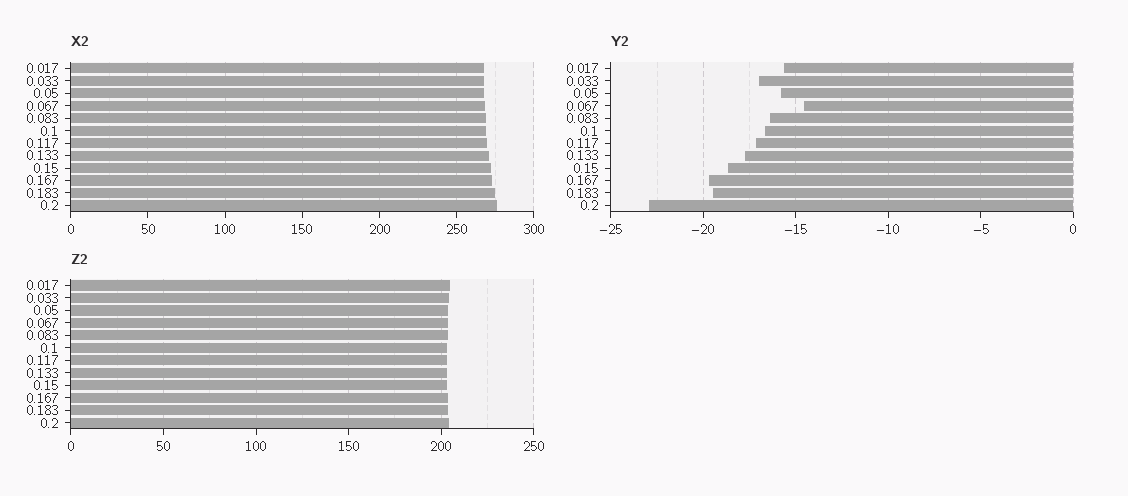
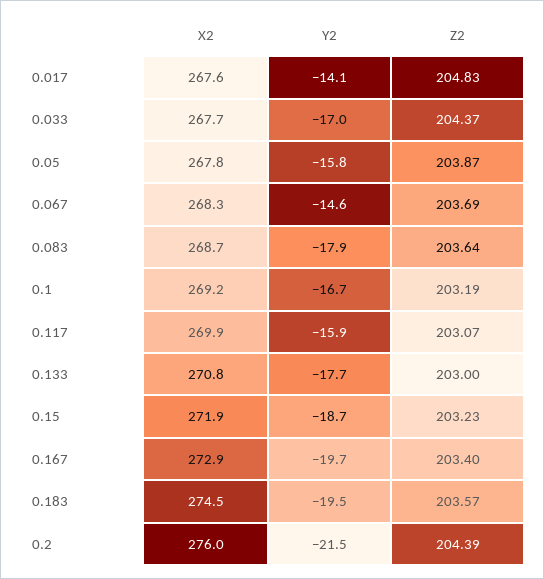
  {
    "X2": {
      "0.017": 267.6,
      "0.033": 267.7,
      "0.05": 267.8,
      "0.067": 268.3,
      "0.083": 268.7,
      "0.1": 269.2,
      "0.117": 269.9,
      "0.133": 270.8,
      "0.15": 271.9,
      "0.167": 272.9,
      "0.183": 274.5,
      "0.2": 276
    },
    "Y2": {
-     "0.017": -15.5,
+     "0.017": -14.1,
      "0.033": -17,
      "0.05": -15.8,
      "0.067": -14.6,
-     "0.083": -16.5,
+     "0.083": -17.9,
      "0.1": -16.7,
-     "0.117": -17,
+     "0.117": -15.9,
      "0.133": -17.7,
      "0.15": -18.7,
      "0.167": -19.7,
      "0.183": -19.5,
-     "0.2": -23
+     "0.2": -21.5
    },
    "Z2": {
      "0.017": 204.83,
      "0.033": 204.37,
      "0.05": 203.87,
      "0.067": 203.69,
      "0.083": 203.64,
      "0.1": 203.19,
      "0.117": 203.07,
      "0.133": 203,
      "0.15": 203.23,
      "0.167": 203.4,
      "0.183": 203.57,
      "0.2": 204.39
    }
  }

